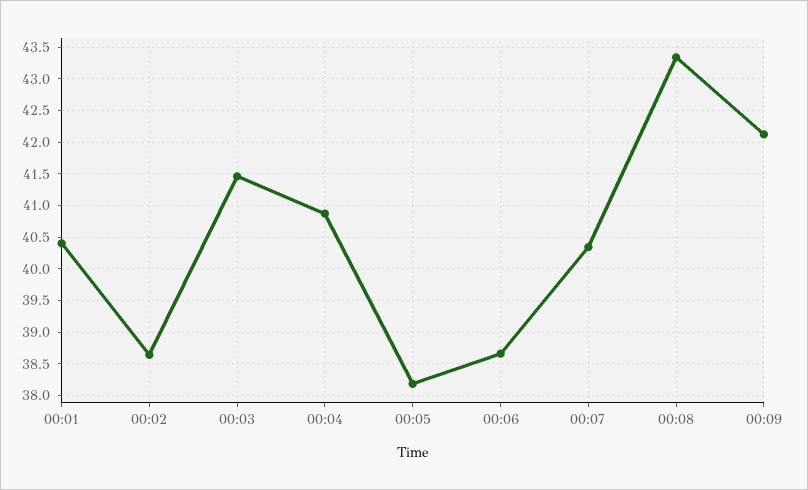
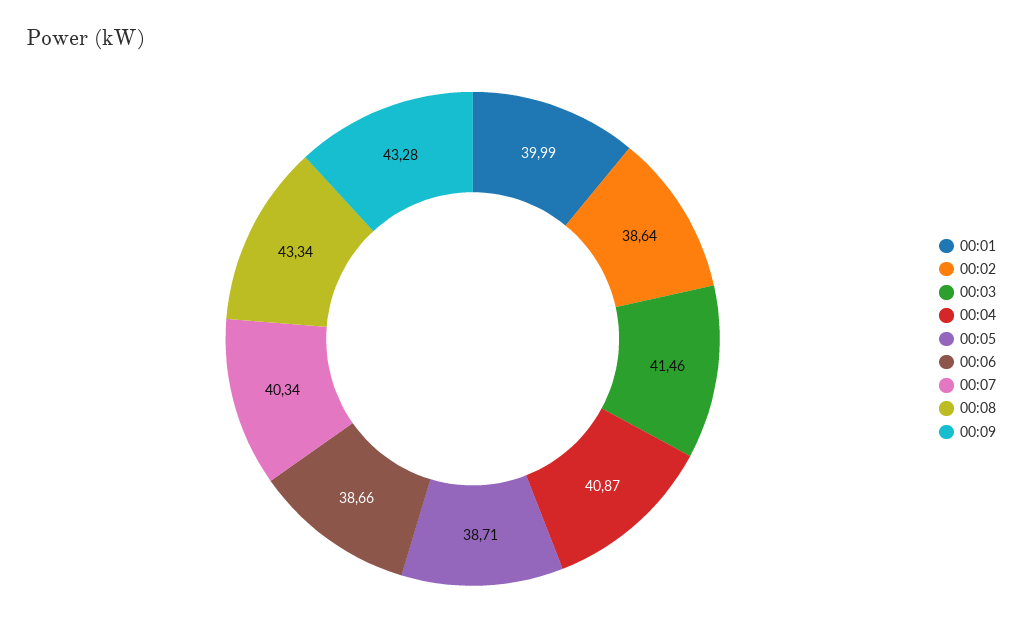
  {
-   "00:01": 40.4,
+   "00:01": 39.99,
    "00:02": 38.64,
    "00:03": 41.46,
    "00:04": 40.87,
-   "00:05": 38.2,
+   "00:05": 38.71,
    "00:06": 38.66,
    "00:07": 40.34,
    "00:08": 43.34,
-   "00:09": 42.1
+   "00:09": 43.28
  }

